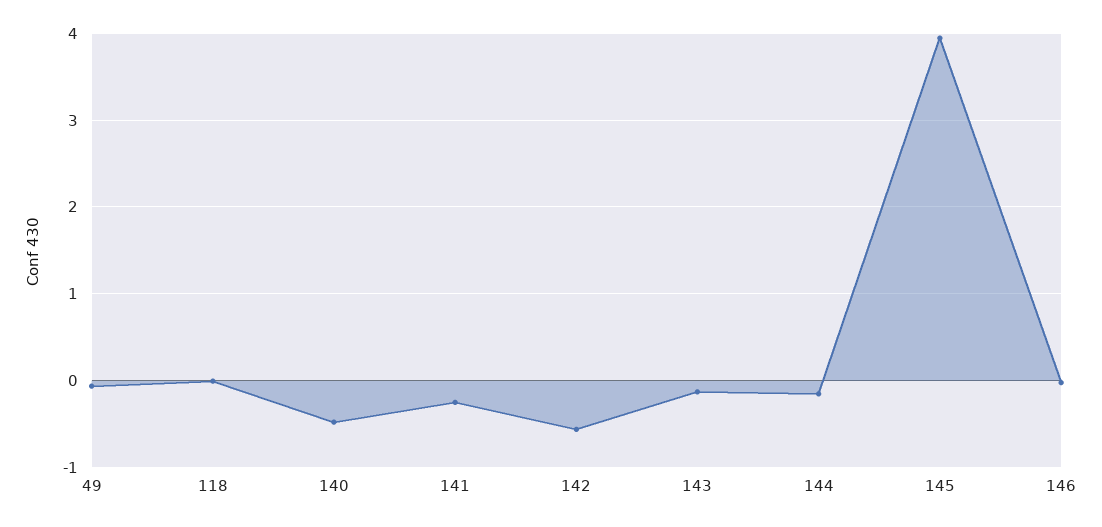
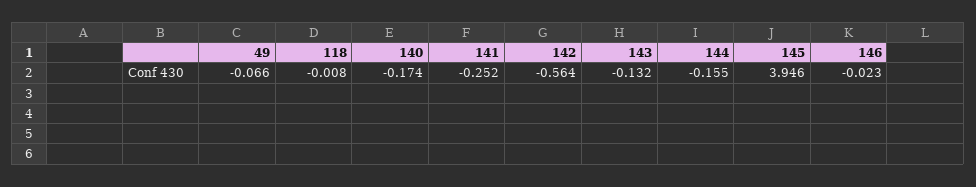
  {
    "49": -0.066,
    "118": -0.008,
-   "140": -0.5,
+   "140": -0.174,
    "141": -0.252,
    "142": -0.564,
    "143": -0.132,
    "144": -0.155,
    "145": 3.946,
    "146": -0.023
  }

